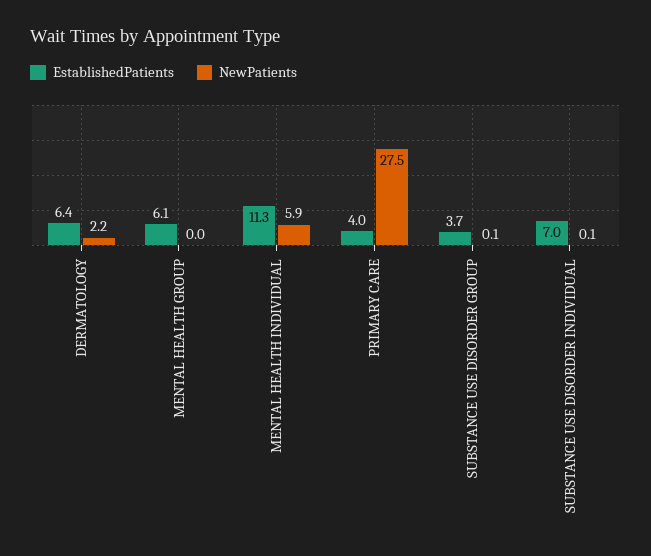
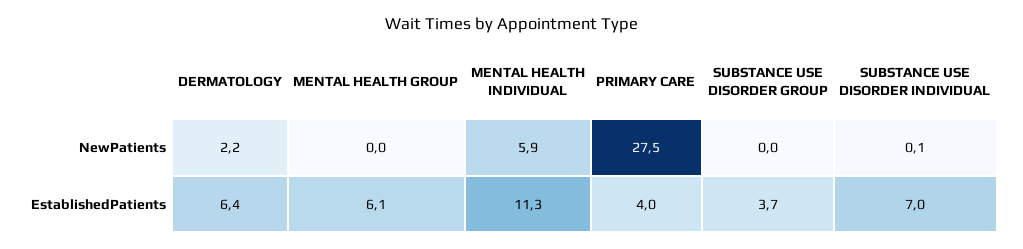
  {
    "EstablishedPatients": {
      "DERMATOLOGY": 6.4,
      "MENTAL HEALTH GROUP": 6.1,
      "MENTAL HEALTH INDIVIDUAL": 11.3,
      "PRIMARY CARE": 4,
      "SUBSTANCE USE DISORDER GROUP": 3.7,
      "SUBSTANCE USE DISORDER INDIVIDUAL": 7
    },
    "NewPatients": {
      "DERMATOLOGY": 2.2,
      "MENTAL HEALTH GROUP": 0,
      "MENTAL HEALTH INDIVIDUAL": 5.9,
      "PRIMARY CARE": 27.5,
-     "SUBSTANCE USE DISORDER GROUP": 0.1,
+     "SUBSTANCE USE DISORDER GROUP": 0,
      "SUBSTANCE USE DISORDER INDIVIDUAL": 0.1
    }
  }

